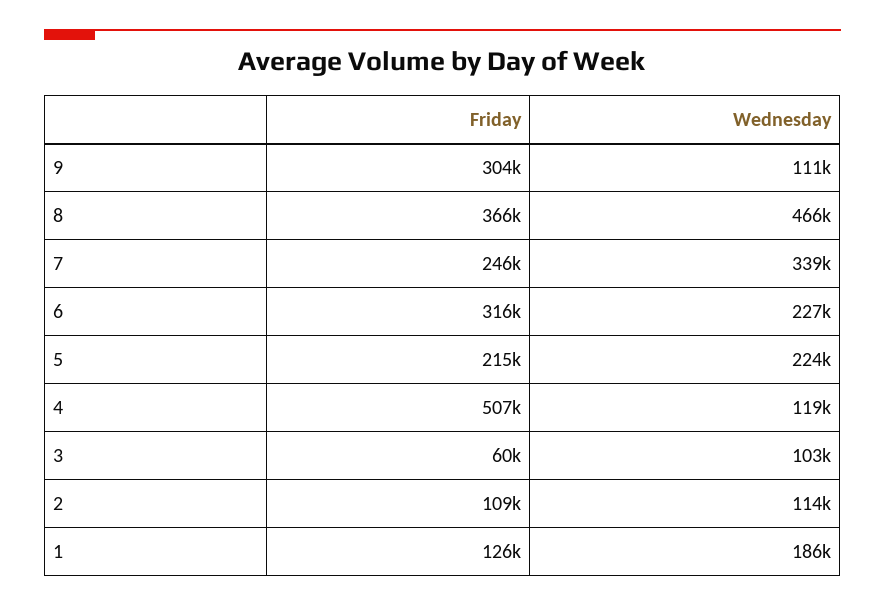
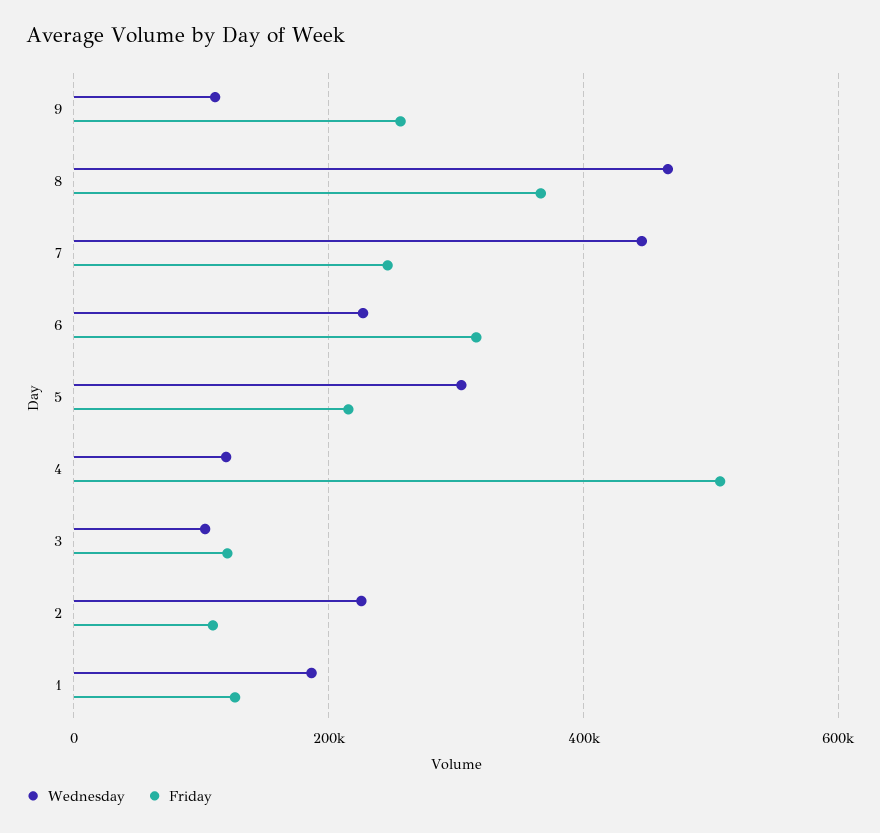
  {
    "Friday": {
-     "9": 304000,
+     "9": 260000,
      "8": 366000,
      "7": 246000,
      "6": 316000,
      "5": 215000,
      "4": 507000,
-     "3": 60000,
+     "3": 120000,
      "2": 109000,
      "1": 126000
    },
    "Wednesday": {
      "9": 111000,
      "8": 466000,
-     "7": 339000,
+     "7": 440000,
      "6": 227000,
-     "5": 224000,
+     "5": 300000,
      "4": 119000,
      "3": 103000,
-     "2": 114000,
+     "2": 220000,
      "1": 186000
    }
  }

